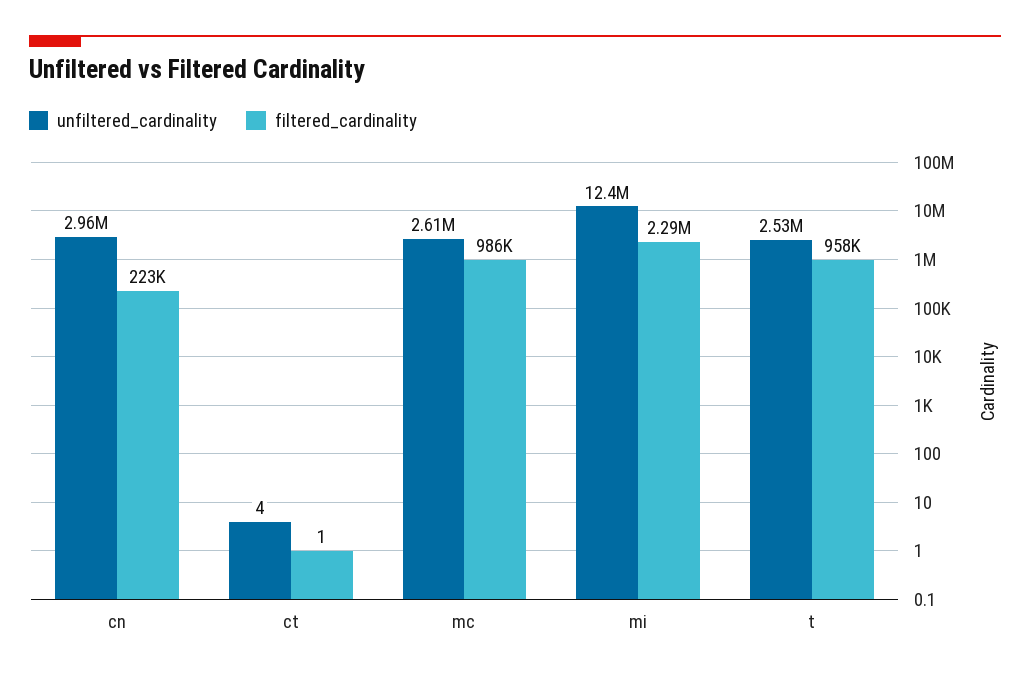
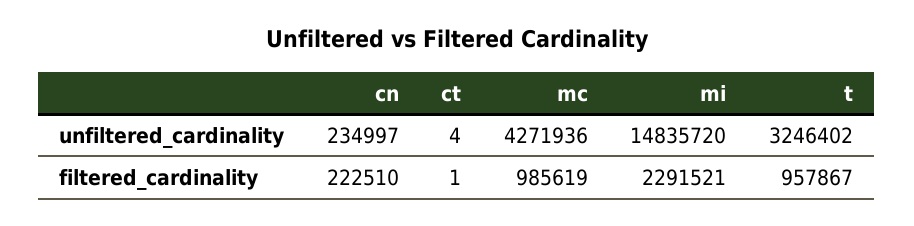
  {
    "unfiltered_cardinality": {
-     "cn": 2960000,
+     "cn": 234997,
      "ct": 4,
-     "mc": 2610000,
+     "mc": 4271936,
-     "mi": 12400000,
+     "mi": 14835720,
-     "t": 2530000
+     "t": 3246402
    },
    "filtered_cardinality": {
      "cn": 222510,
      "ct": 1,
      "mc": 985619,
      "mi": 2291521,
      "t": 957867
    }
  }

